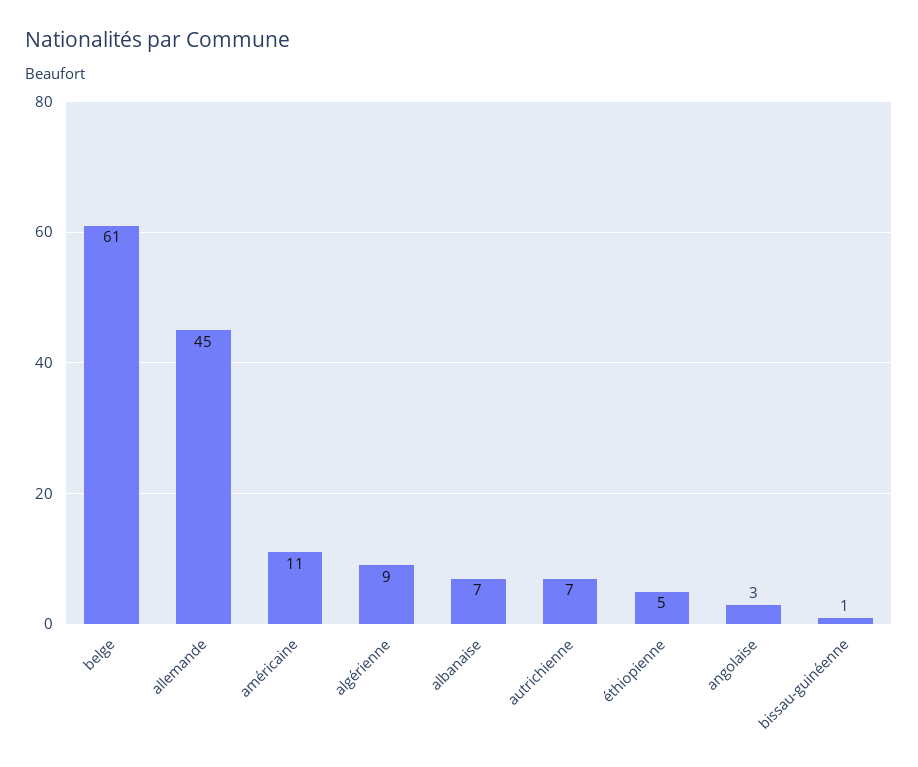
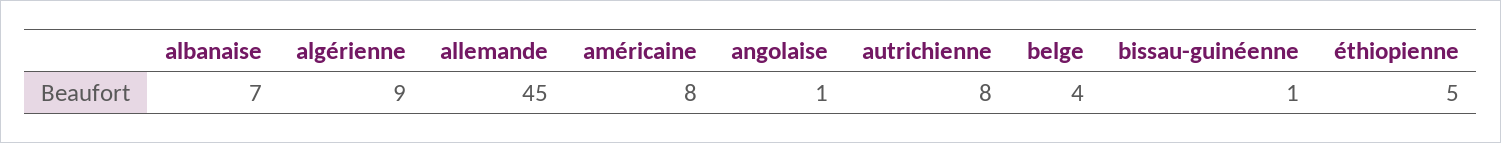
  {
-   "belge": 61,
+   "belge": 4,
    "allemande": 45,
-   "américaine": 11,
+   "américaine": 8,
    "algérienne": 9,
    "albanaise": 7,
-   "autrichienne": 7,
+   "autrichienne": 8,
    "éthiopienne": 5,
-   "angolaise": 3,
+   "angolaise": 1,
    "bissau-guinéenne": 1
  }

